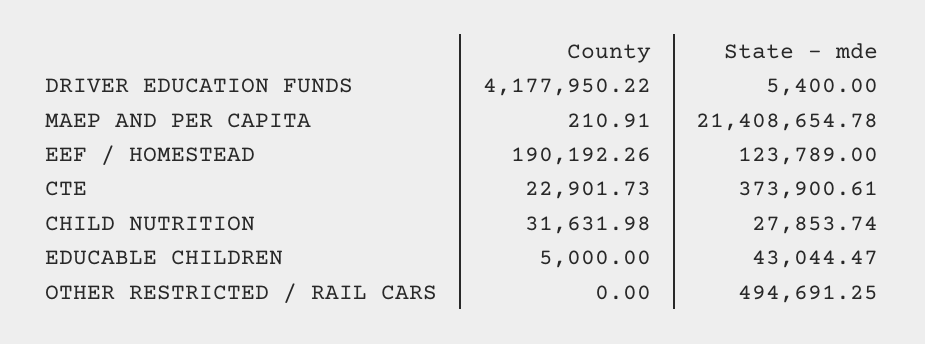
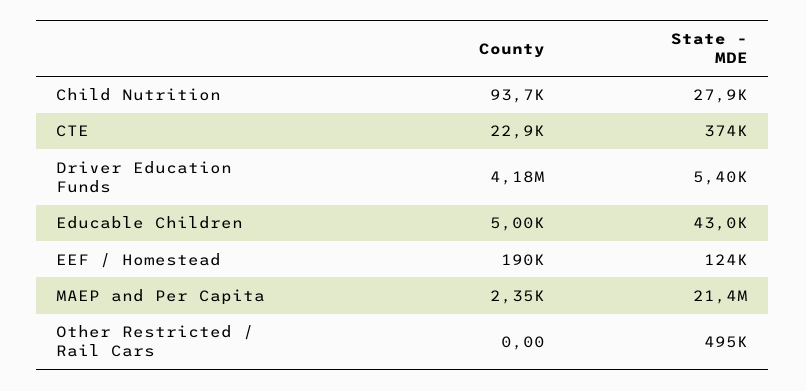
  {
    "County": {
      "DRIVER EDUCATION FUNDS": 4177950.22,
-     "MAEP AND PER CAPITA": 210.91,
+     "MAEP AND PER CAPITA": 2350,
      "EEF / HOMESTEAD": 190192.26,
      "CTE": 22901.73,
-     "CHILD NUTRITION": 31631.98,
+     "CHILD NUTRITION": 93700,
      "EDUCABLE CHILDREN": 5000,
      "OTHER RESTRICTED / RAIL CARS": 0
    },
    "State - mde": {
      "DRIVER EDUCATION FUNDS": 5400,
      "MAEP AND PER CAPITA": 21408654.78,
      "EEF / HOMESTEAD": 123789,
      "CTE": 373900.61,
      "CHILD NUTRITION": 27853.74,
      "EDUCABLE CHILDREN": 43044.47,
      "OTHER RESTRICTED / RAIL CARS": 494691.25
    }
  }

